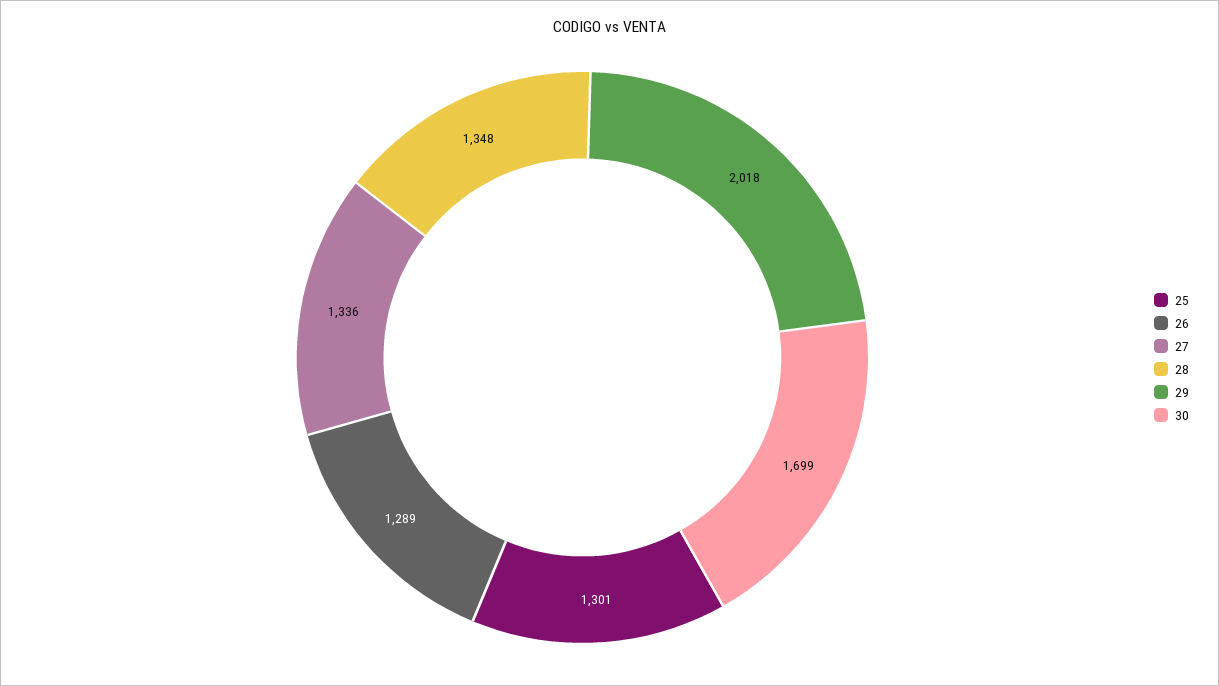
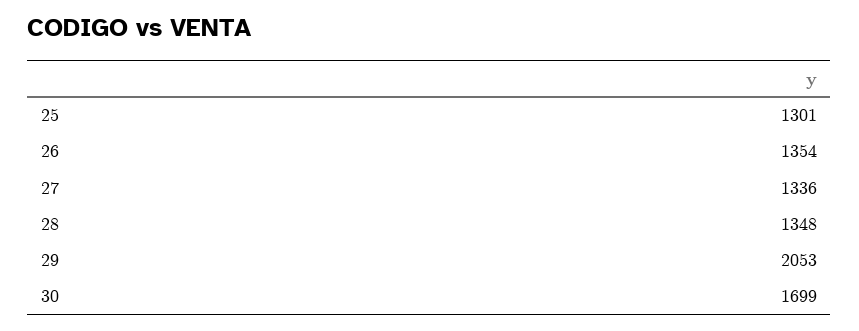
  {
    "25": 1301,
-   "26": 1289,
+   "26": 1354,
    "27": 1336,
    "28": 1348,
-   "29": 2018,
+   "29": 2053,
    "30": 1699
  }

